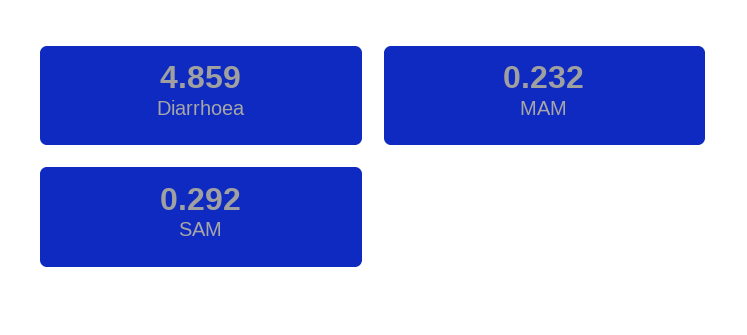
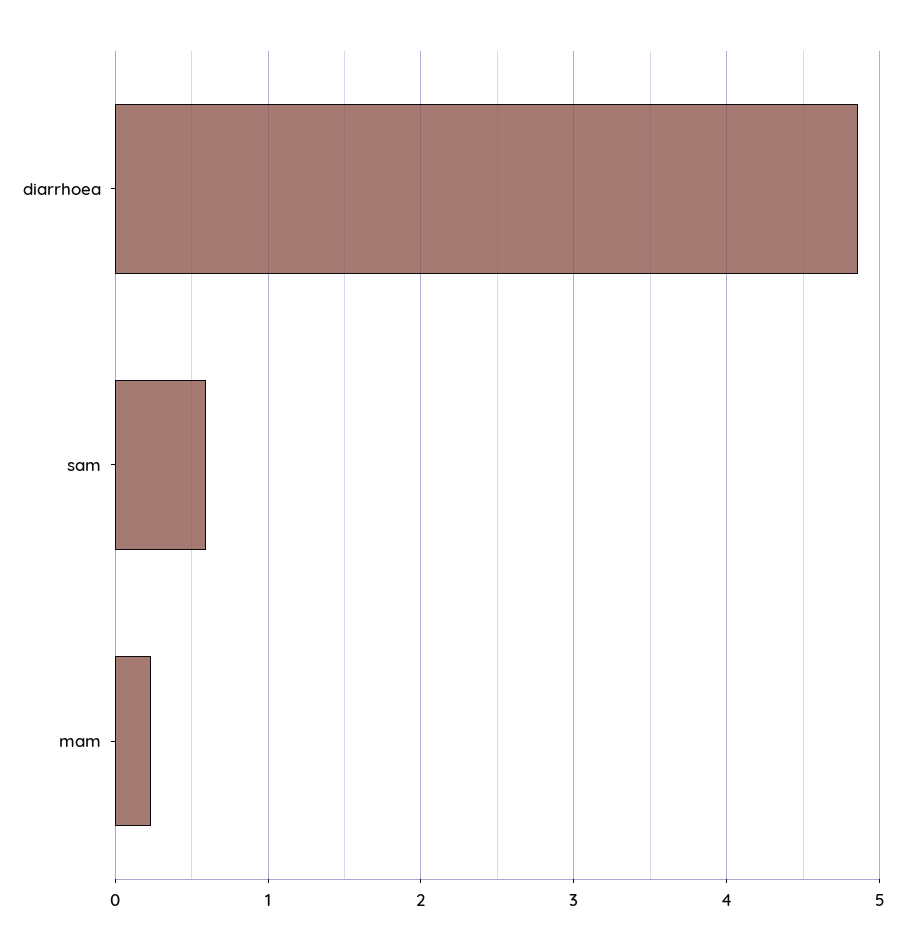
  {
    "Diarrhoea": 4.859,
    "MAM": 0.232,
-   "SAM": 0.292
+   "SAM": 0.6
  }

